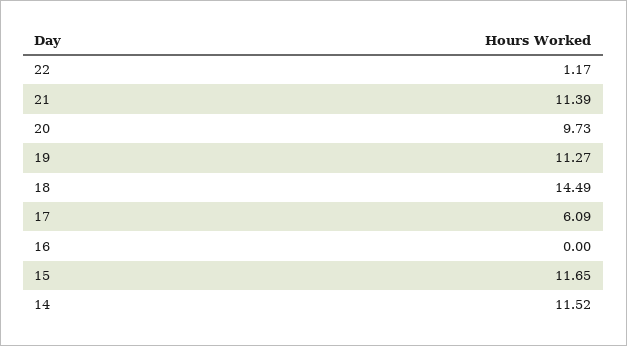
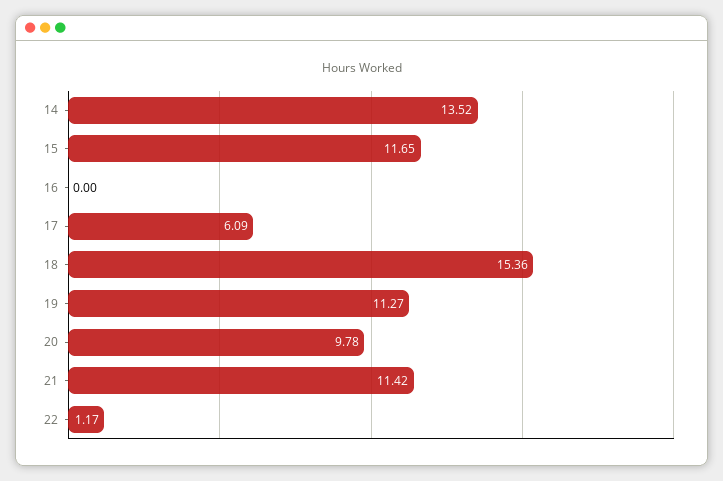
  {
    "22": 1.17,
-   "21": 11.39,
+   "21": 11.42,
-   "20": 9.73,
+   "20": 9.78,
    "19": 11.27,
-   "18": 14.49,
+   "18": 15.36,
    "17": 6.09,
    "16": 0,
    "15": 11.65,
-   "14": 11.52
+   "14": 13.52
  }

